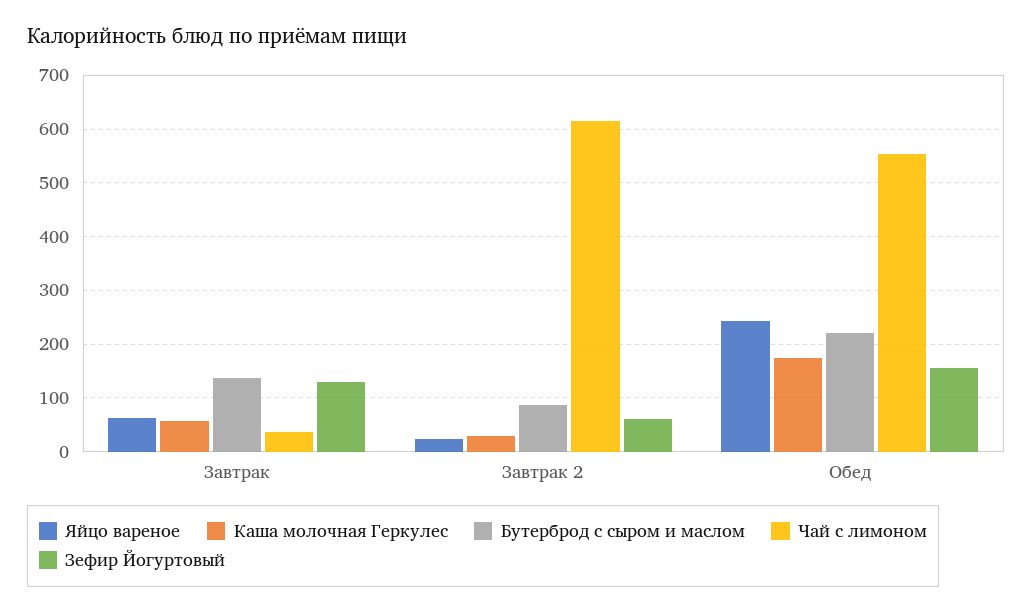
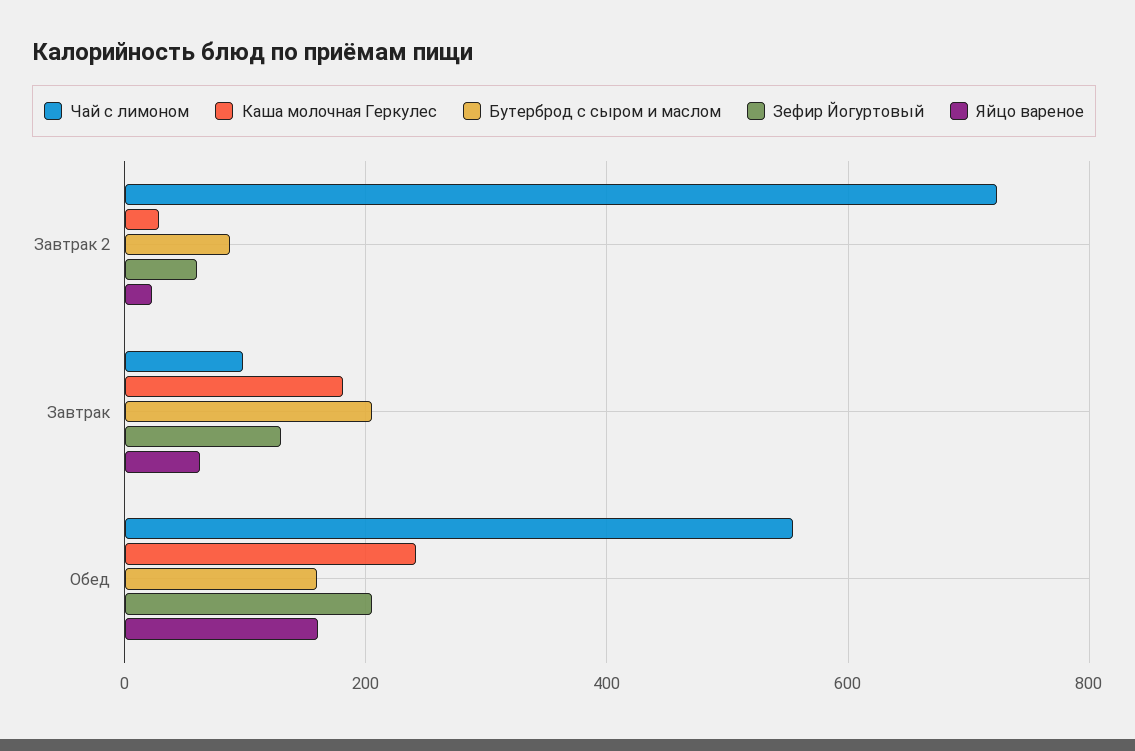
  {
    "Яйцо вареное": {
      "Завтрак": 60,
      "Завтрак 2": 20,
-     "Обед": 240
+     "Обед": 160
    },
    "Каша молочная Геркулес": {
-     "Завтрак": 60,
+     "Завтрак": 180,
      "Завтрак 2": 20,
-     "Обед": 180
+     "Обед": 240
    },
    "Бутерброд с сыром и маслом": {
-     "Завтрак": 140,
+     "Завтрак": 200,
      "Завтрак 2": 80,
-     "Обед": 220
+     "Обед": 160
    },
    "Чай с лимоном": {
-     "Завтрак": 40,
+     "Завтрак": 100,
-     "Завтрак 2": 620,
+     "Завтрак 2": 720,
      "Обед": 560
    },
    "Зефир Йогуртовый": {
      "Завтрак": 120,
      "Завтрак 2": 60,
-     "Обед": 160
+     "Обед": 200
    }
  }

